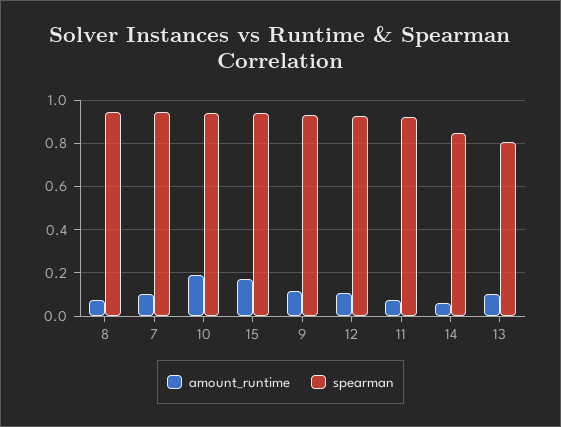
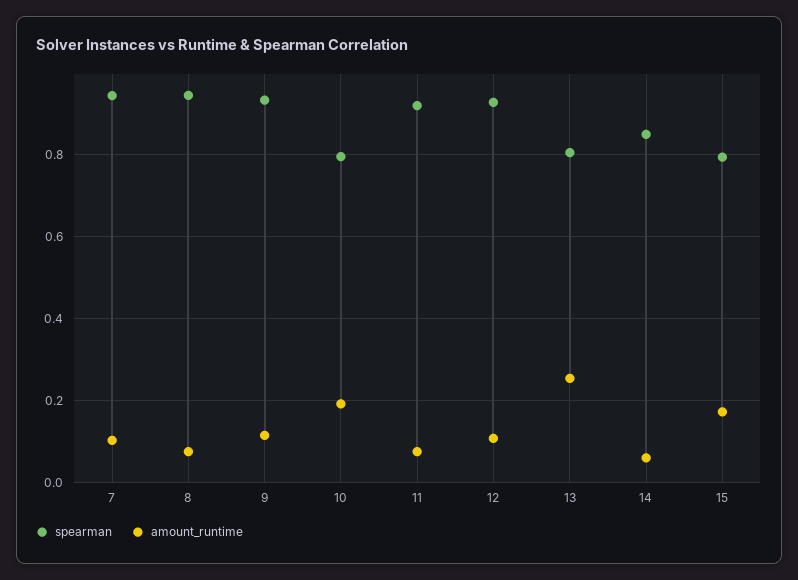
  {
    "amount_runtime": {
      "8": 0.08,
      "7": 0.1,
      "10": 0.2,
      "15": 0.18,
      "9": 0.12,
      "12": 0.1,
      "11": 0.08,
      "14": 0.06,
-     "13": 0.1
+     "13": 0.26
    },
    "spearman": {
      "8": 0.94,
      "7": 0.94,
-     "10": 0.95,
+     "10": 0.8,
-     "15": 0.95,
+     "15": 0.8,
      "9": 0.94,
      "12": 0.92,
      "11": 0.92,
      "14": 0.84,
      "13": 0.8
    }
  }

